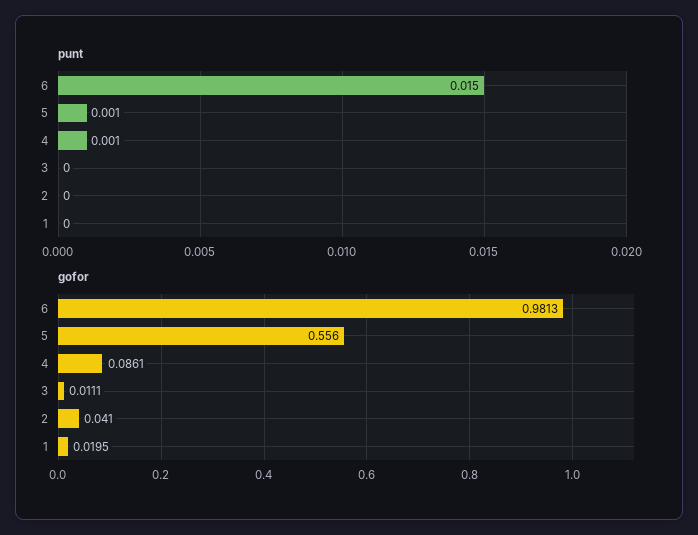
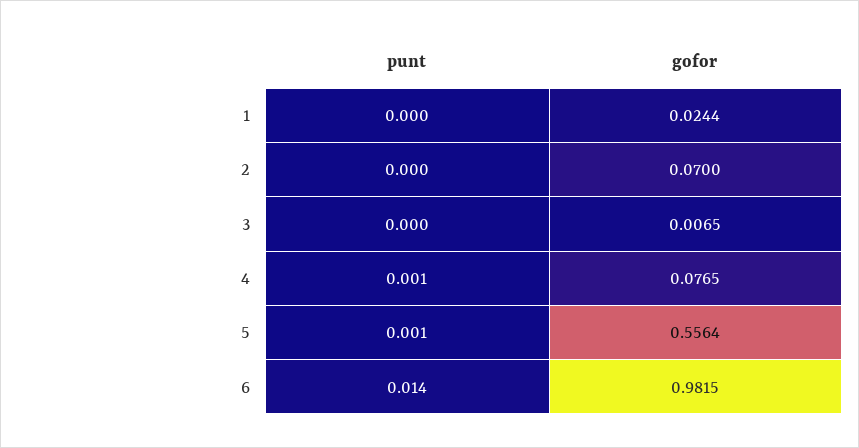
  {
    "punt": {
-     "6": 0.015,
+     "6": 0.014,
      "5": 0.001,
      "4": 0.001,
      "3": 0,
      "2": 0,
      "1": 0
    },
    "gofor": {
-     "6": 0.9813,
+     "6": 0.9815,
-     "5": 0.556,
+     "5": 0.5564,
-     "4": 0.0861,
+     "4": 0.0765,
-     "3": 0.0111,
+     "3": 0.0065,
-     "2": 0.041,
+     "2": 0.07,
-     "1": 0.0195
+     "1": 0.0244
    }
  }

